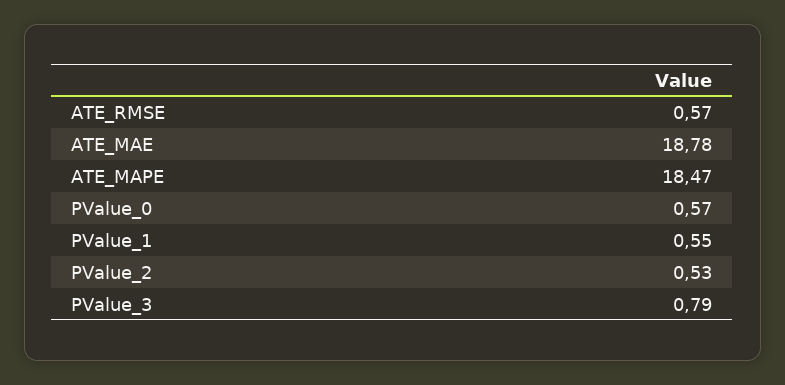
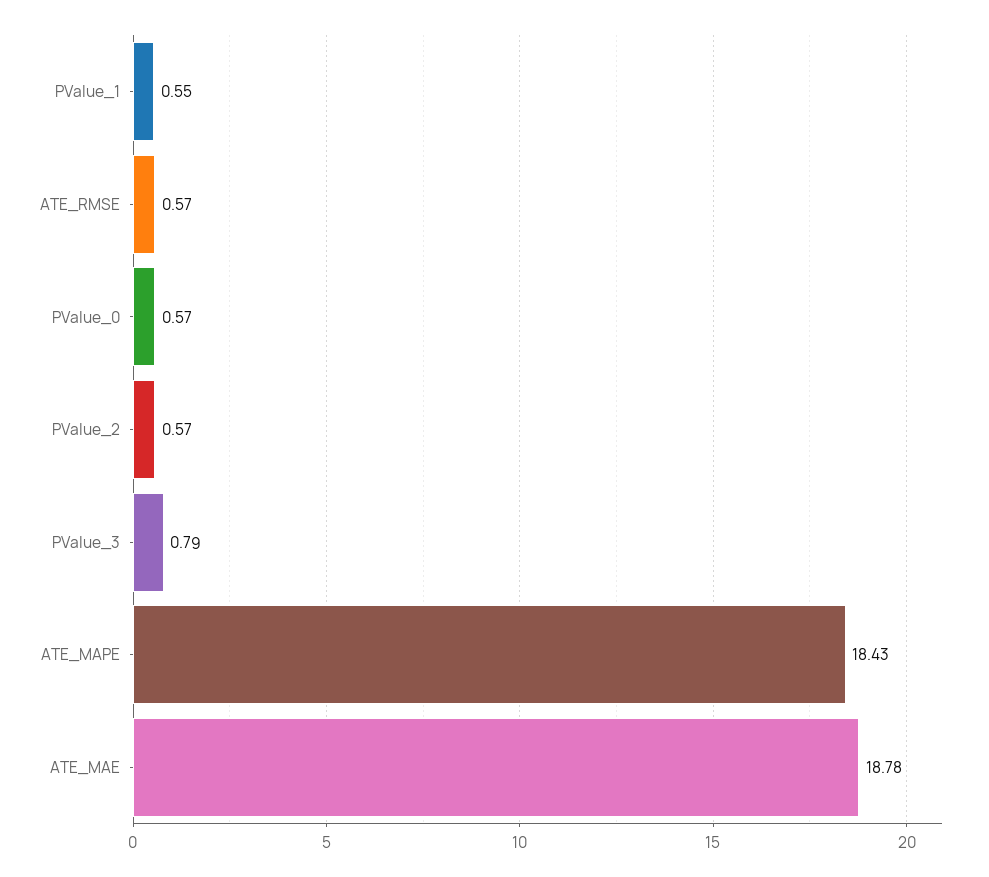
  {
    "ATE_RMSE": 0.57,
    "ATE_MAE": 18.78,
-   "ATE_MAPE": 18.47,
+   "ATE_MAPE": 18.43,
    "PValue_0": 0.57,
    "PValue_1": 0.55,
-   "PValue_2": 0.53,
+   "PValue_2": 0.57,
    "PValue_3": 0.79
  }

